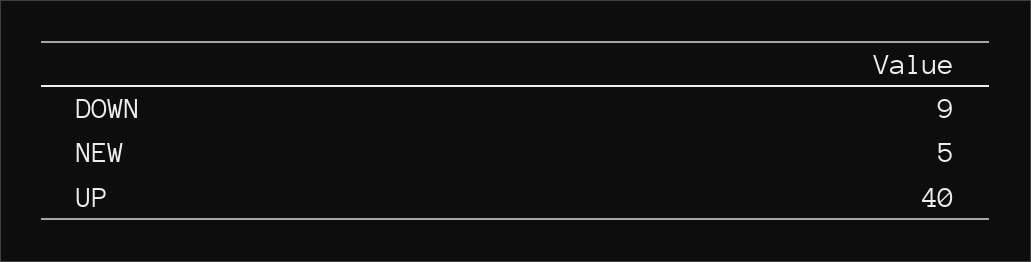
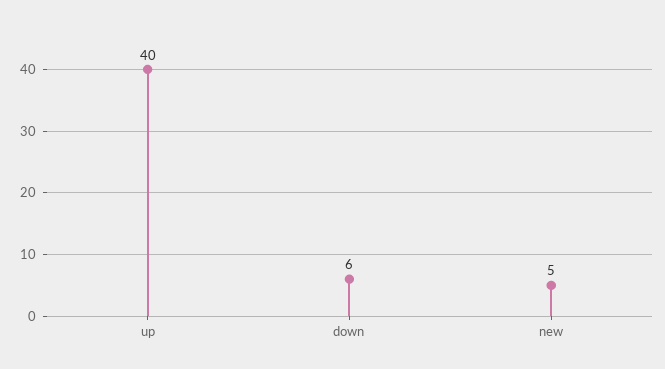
  {
-   "DOWN": 9,
+   "DOWN": 6,
    "NEW": 5,
    "UP": 40
  }

